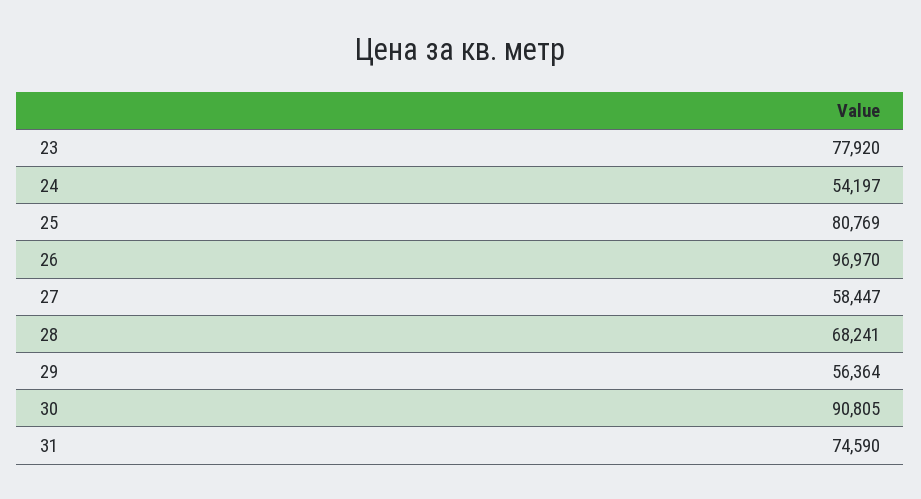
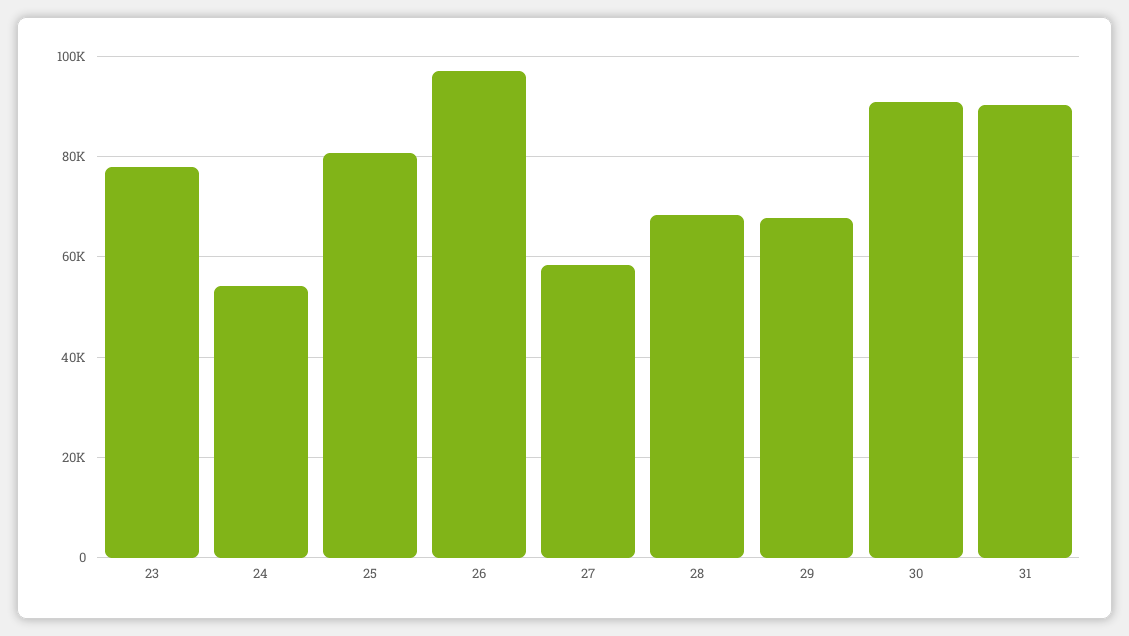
  {
    "23": 77920,
    "24": 54197,
    "25": 80769,
    "26": 96970,
    "27": 58447,
    "28": 68241,
-   "29": 56364,
+   "29": 68000,
    "30": 90805,
-   "31": 74590
+   "31": 90000
  }

